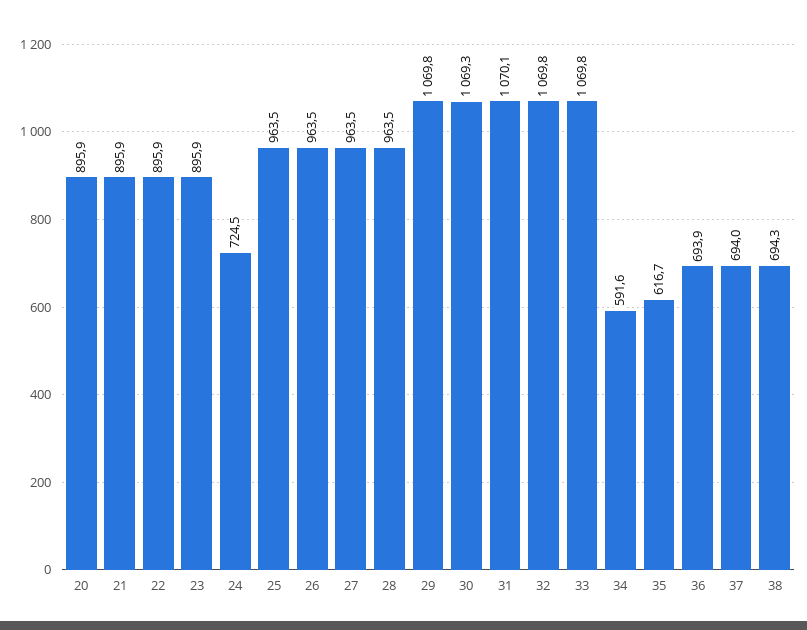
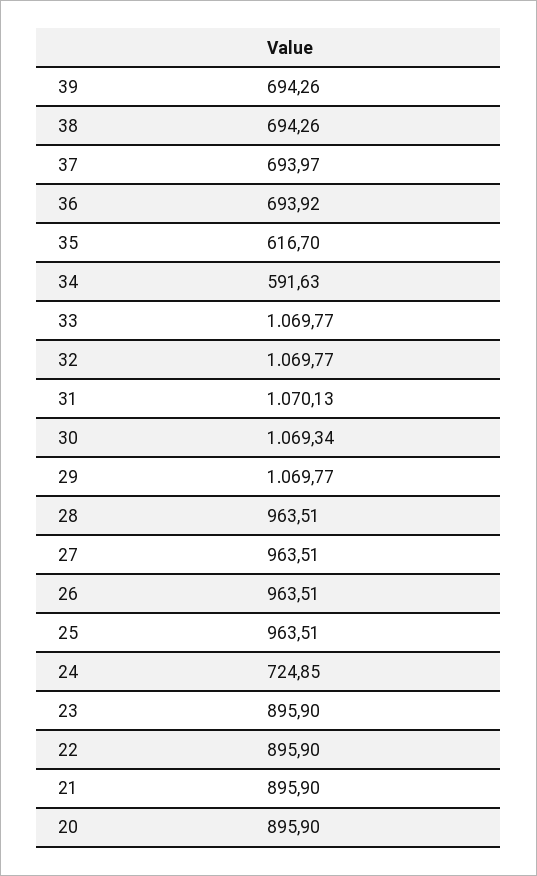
  {
    "20": 895.9,
    "21": 895.9,
    "22": 895.9,
    "23": 895.9,
-   "24": 724.5,
+   "24": 724.85,
    "25": 963.51,
    "26": 963.51,
    "27": 963.51,
    "28": 963.51,
    "29": 1069.77,
    "30": 1069.34,
    "31": 1070.13,
    "32": 1069.77,
    "33": 1069.77,
    "34": 591.63,
    "35": 616.7,
    "36": 693.92,
    "37": 693.97,
-   "38": 694.26
+   "38": 694.26,
+   "39": 694.26
  }

